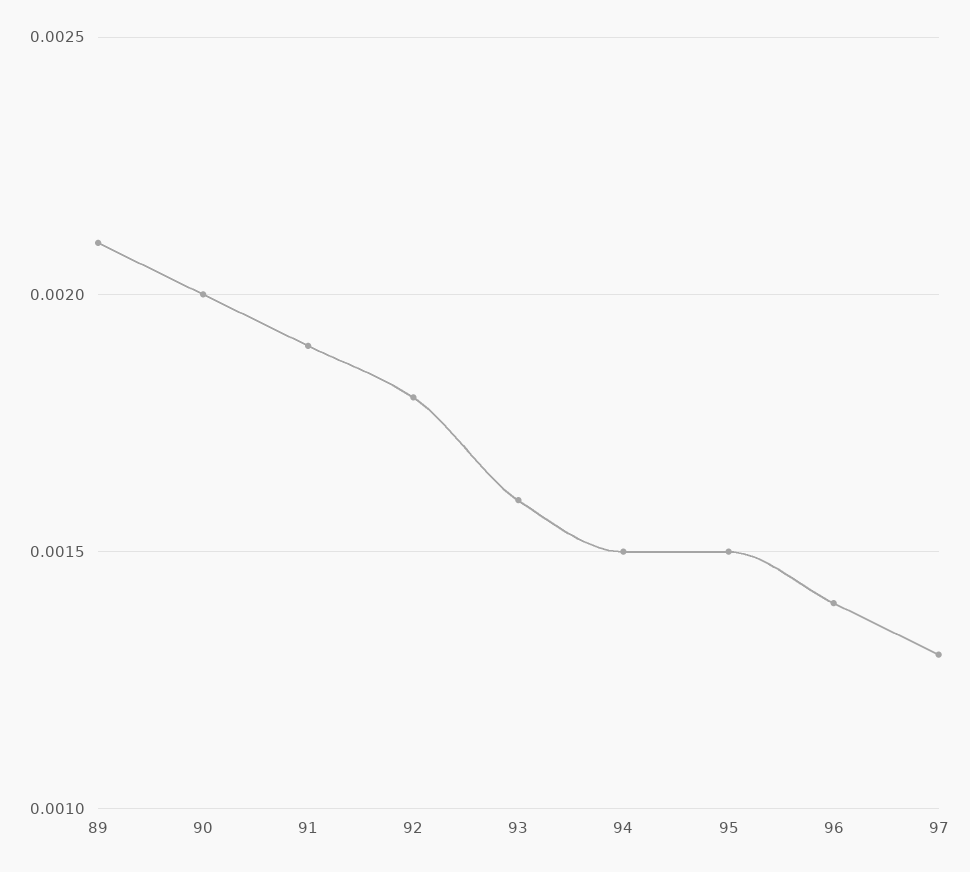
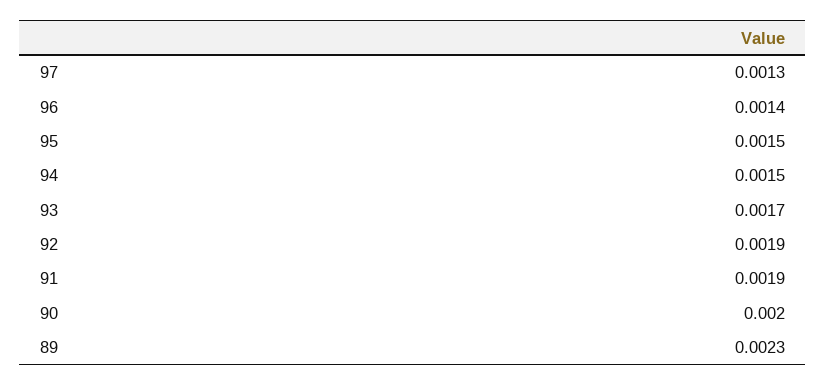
  {
-   "89": 0.0021,
+   "89": 0.0023,
    "90": 0.002,
    "91": 0.0019,
-   "92": 0.0018,
+   "92": 0.0019,
-   "93": 0.0016,
+   "93": 0.0017,
    "94": 0.0015,
    "95": 0.0015,
    "96": 0.0014,
    "97": 0.0013
  }

